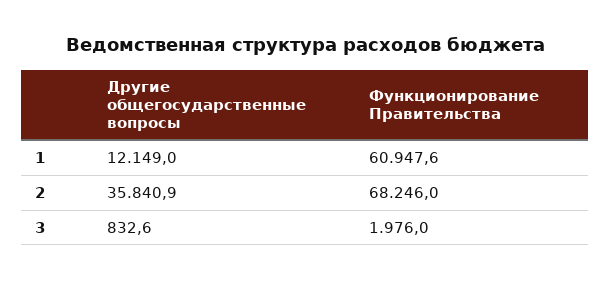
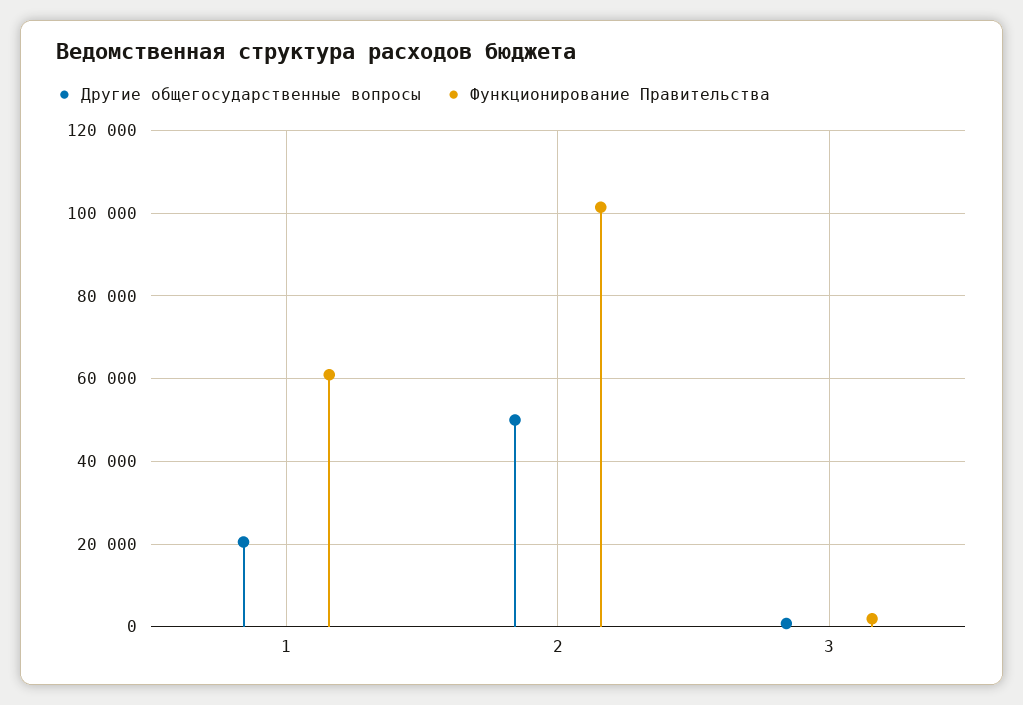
  {
    "Другие общегосударственные вопросы": {
-     "1": 12149,
+     "1": 20000,
-     "2": 35840.9,
+     "2": 50000,
      "3": 832.6
    },
    "Функционирование Правительства": {
      "1": 60947.6,
-     "2": 68246,
+     "2": 102000,
      "3": 1976
    }
  }

